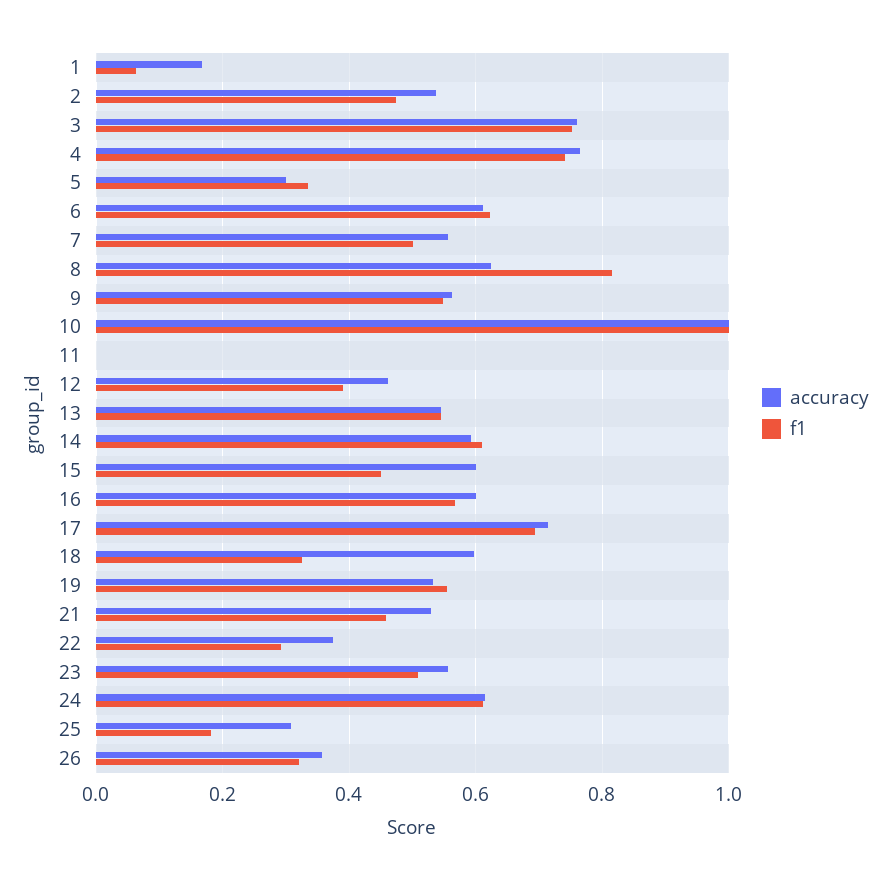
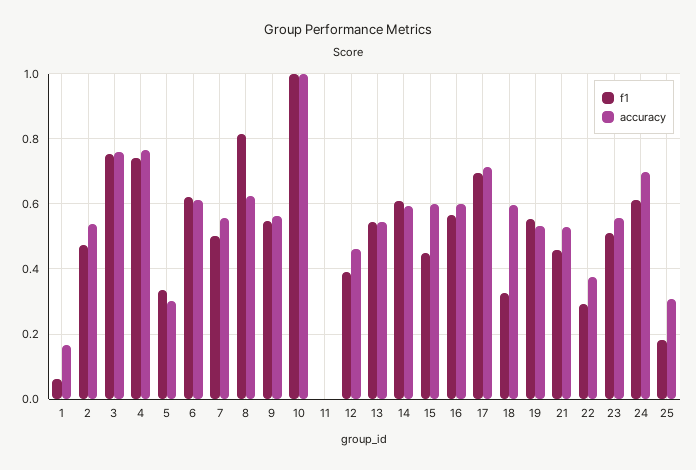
  {
    "accuracy": {
      "1": 0.16,
      "2": 0.54,
      "3": 0.76,
      "4": 0.76,
      "5": 0.3,
      "6": 0.62,
      "7": 0.56,
      "8": 0.62,
      "9": 0.56,
      "10": 1,
      "11": 0,
      "12": 0.46,
      "13": 0.54,
      "14": 0.6,
      "15": 0.6,
      "16": 0.6,
      "17": 0.72,
      "18": 0.6,
      "19": 0.54,
      "21": 0.52,
      "22": 0.38,
      "23": 0.56,
-     "24": 0.62,
+     "24": 0.7,
-     "25": 0.3,
+     "25": 0.3
-     "26": 0.36
    },
    "f1": {
      "1": 0.06,
      "2": 0.48,
      "3": 0.76,
      "4": 0.74,
      "5": 0.34,
      "6": 0.62,
      "7": 0.5,
      "8": 0.82,
      "9": 0.54,
      "10": 1,
      "11": 0,
      "12": 0.4,
      "13": 0.54,
      "14": 0.62,
      "15": 0.46,
      "16": 0.56,
      "17": 0.7,
      "18": 0.32,
      "19": 0.56,
      "21": 0.46,
      "22": 0.3,
      "23": 0.5,
      "24": 0.62,
-     "25": 0.18,
+     "25": 0.18
-     "26": 0.32
    }
  }

